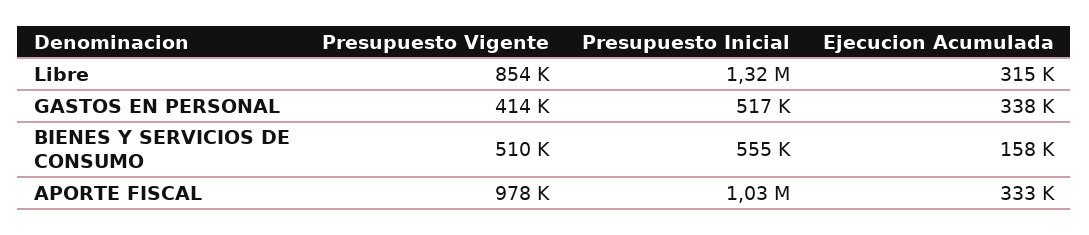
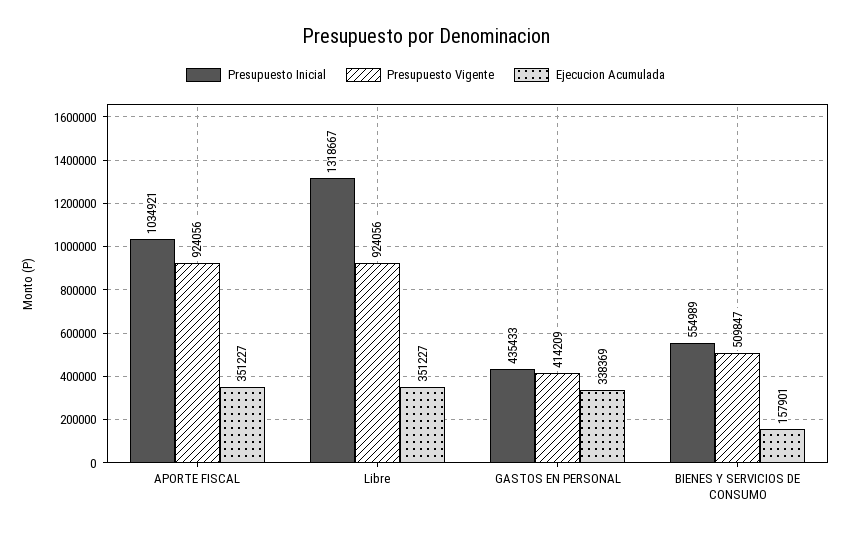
  {
    "Presupuesto Vigente": {
-     "Libre": 854000,
+     "Libre": 924056,
      "GASTOS EN PERSONAL": 414209,
      "BIENES Y SERVICIOS DE CONSUMO": 509847,
-     "APORTE FISCAL": 978000
+     "APORTE FISCAL": 924056
    },
    "Presupuesto Inicial": {
      "Libre": 1318667,
-     "GASTOS EN PERSONAL": 517000,
+     "GASTOS EN PERSONAL": 435433,
      "BIENES Y SERVICIOS DE CONSUMO": 554989,
      "APORTE FISCAL": 1034921
    },
    "Ejecucion Acumulada": {
-     "Libre": 315000,
+     "Libre": 351227,
      "GASTOS EN PERSONAL": 338369,
      "BIENES Y SERVICIOS DE CONSUMO": 157901,
-     "APORTE FISCAL": 333000
+     "APORTE FISCAL": 351227
    }
  }

